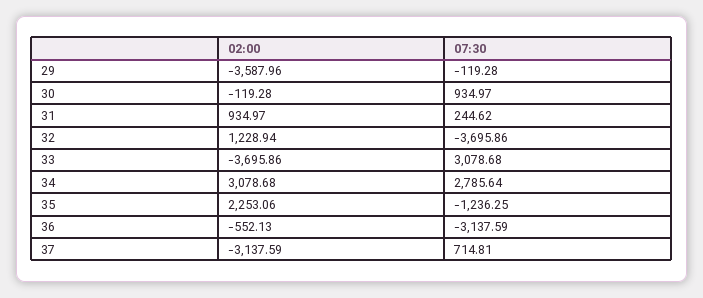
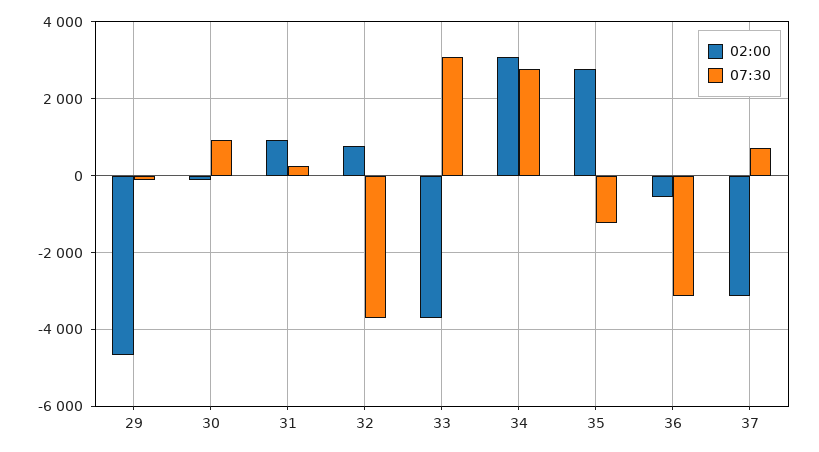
  {
    "02:00": {
-     "29": -3587.96,
+     "29": -4600,
      "30": -119.28,
      "31": 934.97,
-     "32": 1228.94,
+     "32": 800,
      "33": -3695.86,
      "34": 3078.68,
-     "35": 2253.06,
+     "35": 2800,
      "36": -552.13,
      "37": -3137.59
    },
    "07:30": {
      "29": -119.28,
      "30": 934.97,
      "31": 244.62,
      "32": -3695.86,
      "33": 3078.68,
      "34": 2785.64,
      "35": -1236.25,
      "36": -3137.59,
      "37": 714.81
    }
  }

